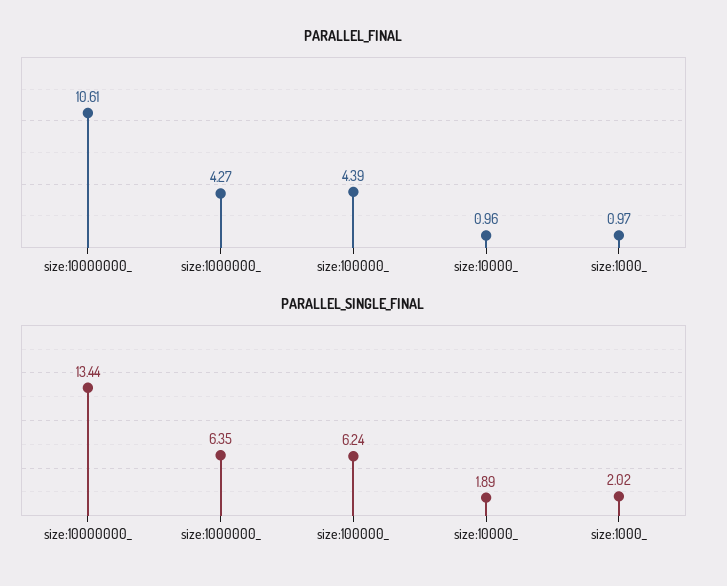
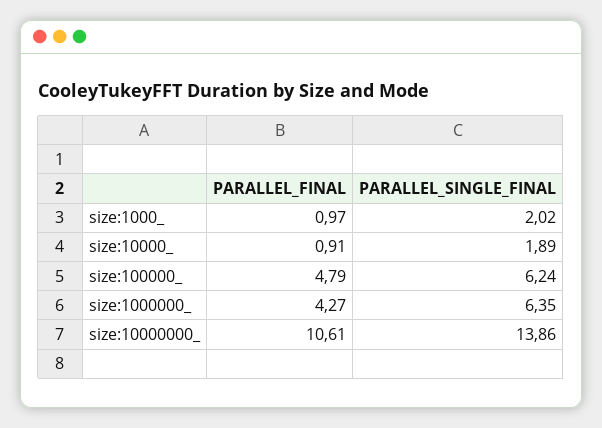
  {
    "PARALLEL_FINAL": {
      "size:10000000_": 10.61,
      "size:1000000_": 4.27,
-     "size:100000_": 4.39,
+     "size:100000_": 4.79,
-     "size:10000_": 0.96,
+     "size:10000_": 0.91,
      "size:1000_": 0.97
    },
    "PARALLEL_SINGLE_FINAL": {
-     "size:10000000_": 13.44,
+     "size:10000000_": 13.86,
      "size:1000000_": 6.35,
      "size:100000_": 6.24,
      "size:10000_": 1.89,
      "size:1000_": 2.02
    }
  }

